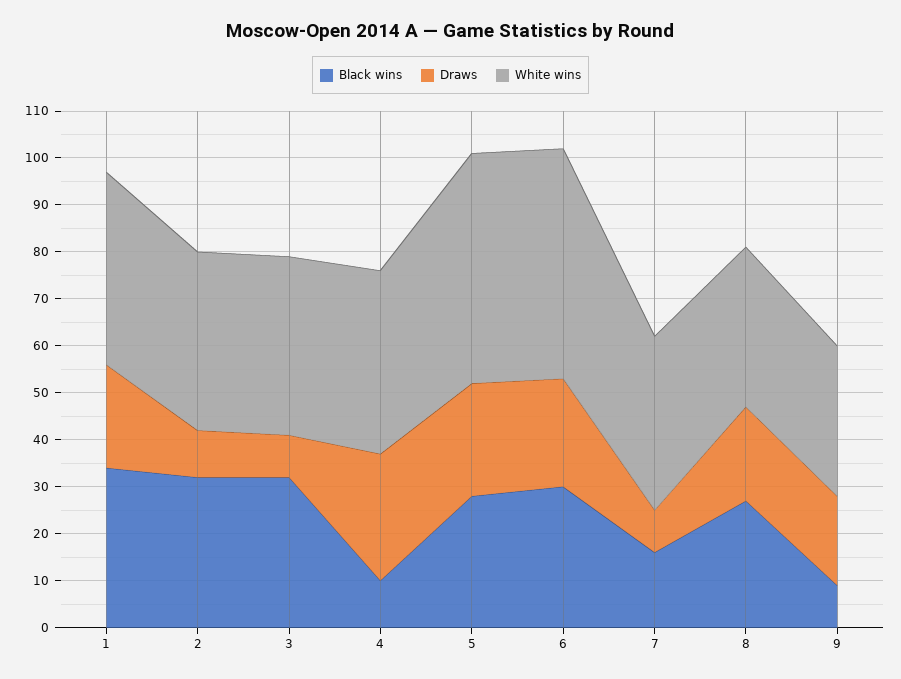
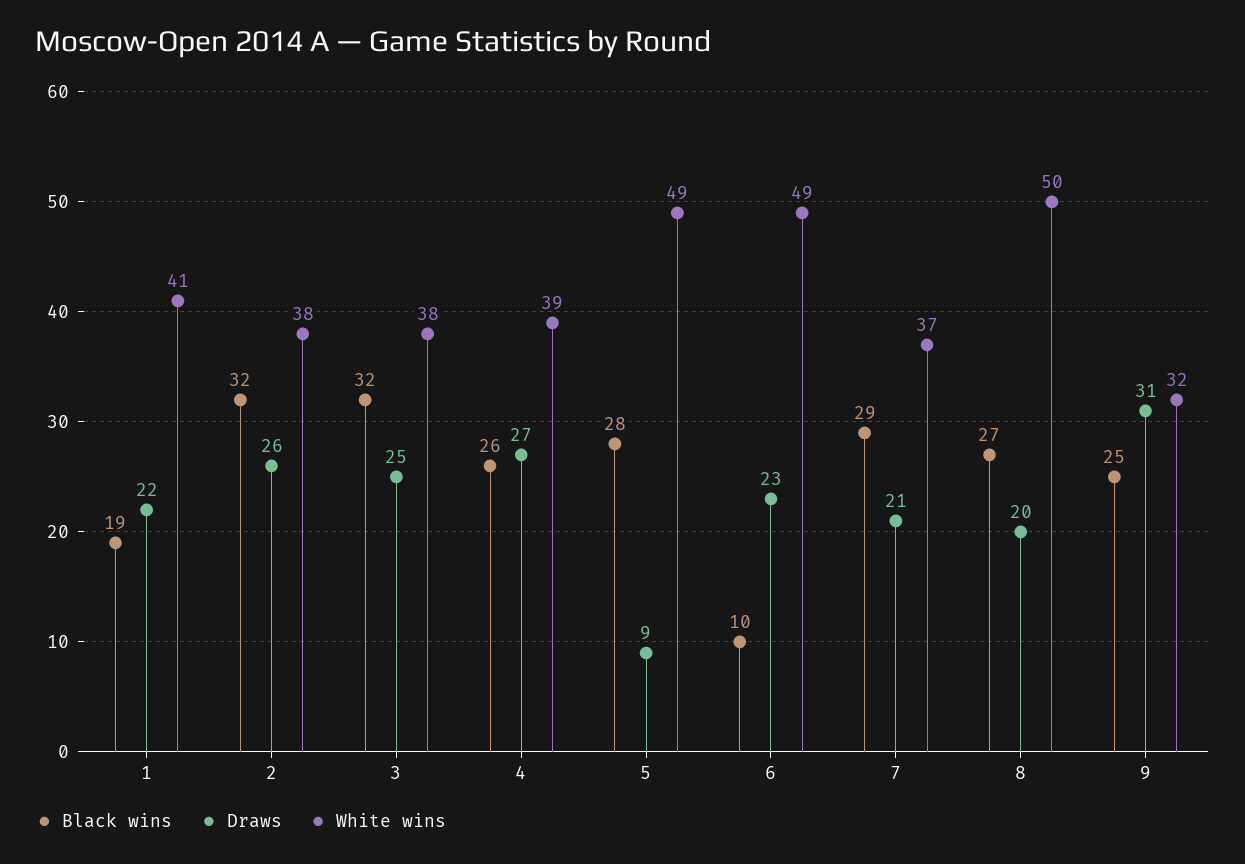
  {
    "Black wins": {
-     "1": 35,
+     "1": 19,
      "2": 32,
      "3": 32,
-     "4": 10,
+     "4": 26,
      "5": 28,
-     "6": 30,
+     "6": 10,
-     "7": 15,
+     "7": 29,
      "8": 27,
-     "9": 10
+     "9": 25
    },
    "Draws": {
      "1": 22,
-     "2": 10,
+     "2": 26,
-     "3": 10,
+     "3": 25,
      "4": 27,
-     "5": 25,
+     "5": 9,
      "6": 23,
-     "7": 10,
+     "7": 21,
      "8": 20,
-     "9": 20
+     "9": 31
    },
    "White wins": {
      "1": 41,
      "2": 38,
      "3": 38,
      "4": 39,
      "5": 49,
      "6": 49,
      "7": 37,
-     "8": 35,
+     "8": 50,
      "9": 32
    }
  }

